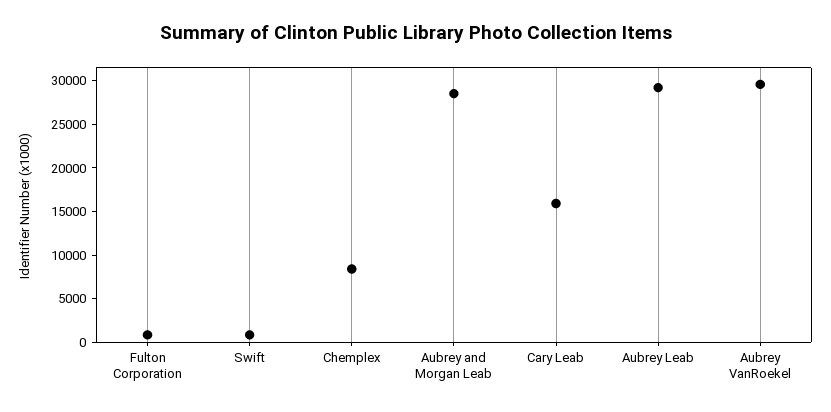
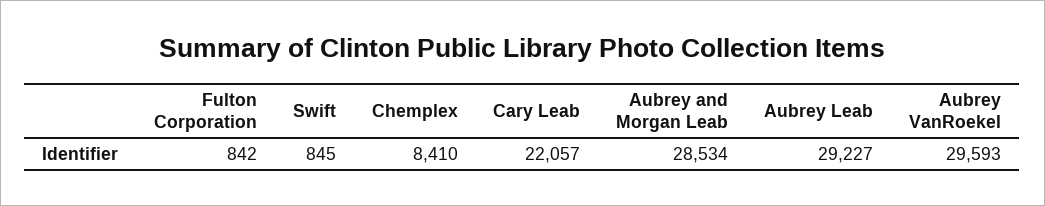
  {
    "Fulton Corporation": 842,
    "Swift": 845,
    "Chemplex": 8410,
    "Aubrey and Morgan Leab": 28534,
-   "Cary Leab": 16000,
+   "Cary Leab": 22057,
    "Aubrey Leab": 29227,
    "Aubrey VanRoekel": 29593
  }

